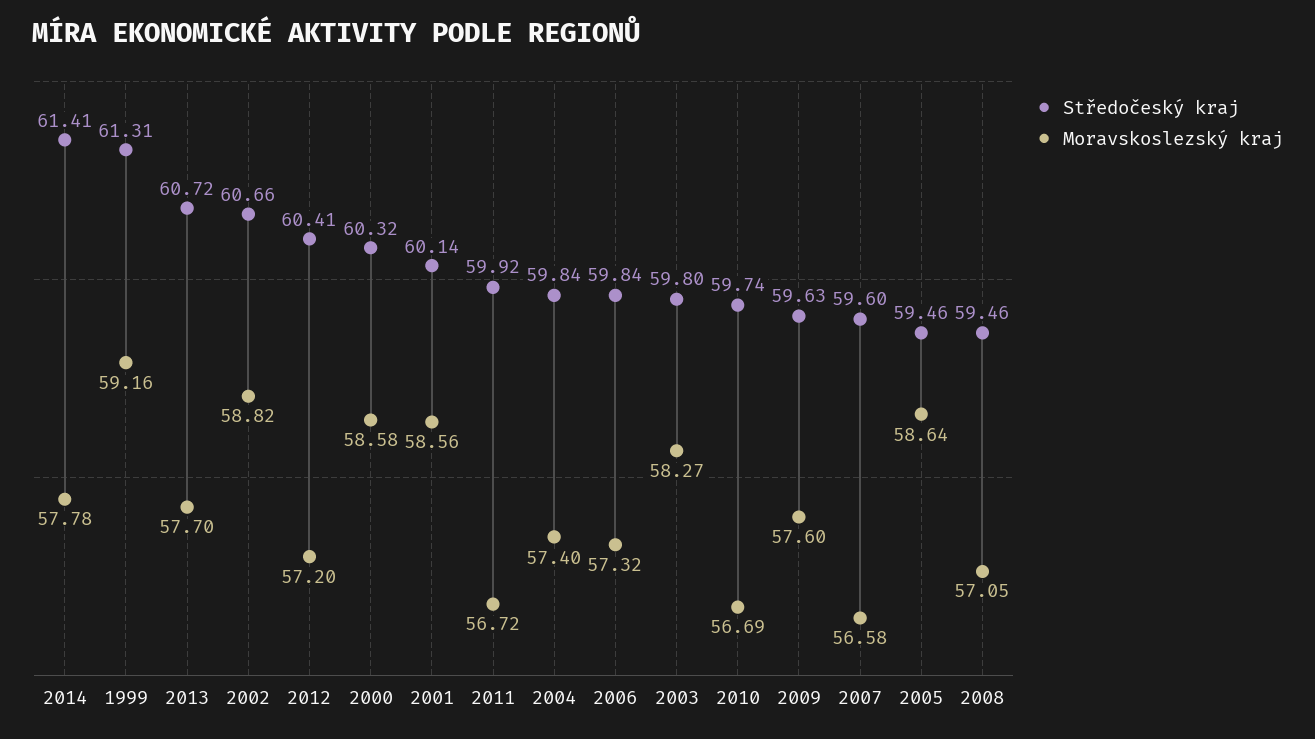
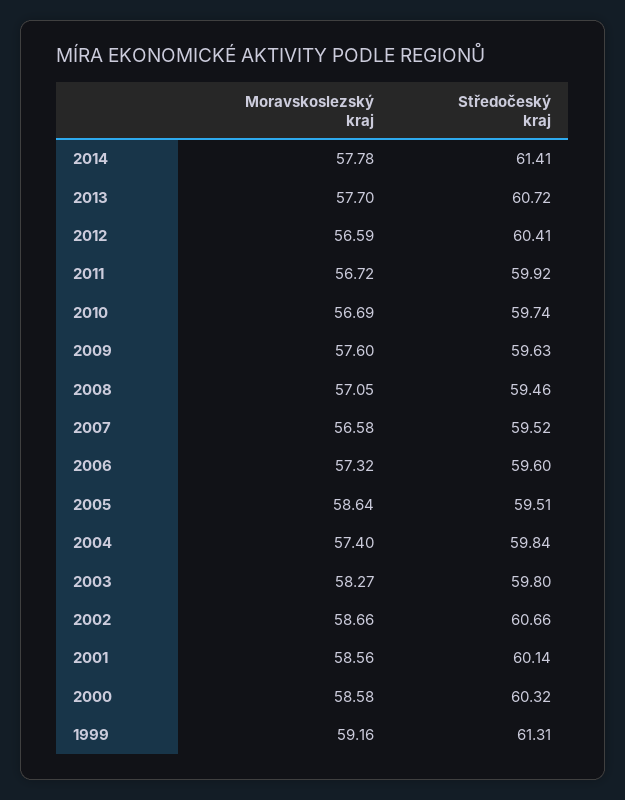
  {
    "Středočeský kraj": {
      "2014": 61.41,
      "1999": 61.31,
      "2013": 60.72,
      "2002": 60.66,
      "2012": 60.41,
      "2000": 60.32,
      "2001": 60.14,
      "2011": 59.92,
      "2004": 59.84,
-     "2006": 59.84,
+     "2006": 59.6,
      "2003": 59.8,
      "2010": 59.74,
      "2009": 59.63,
-     "2007": 59.6,
+     "2007": 59.52,
-     "2005": 59.46,
+     "2005": 59.51,
      "2008": 59.46
    },
    "Moravskoslezský kraj": {
      "2014": 57.78,
      "1999": 59.16,
      "2013": 57.7,
-     "2002": 58.82,
+     "2002": 58.66,
-     "2012": 57.2,
+     "2012": 56.59,
      "2000": 58.58,
      "2001": 58.56,
      "2011": 56.72,
      "2004": 57.4,
      "2006": 57.32,
      "2003": 58.27,
      "2010": 56.69,
      "2009": 57.6,
      "2007": 56.58,
      "2005": 58.64,
      "2008": 57.05
    }
  }

